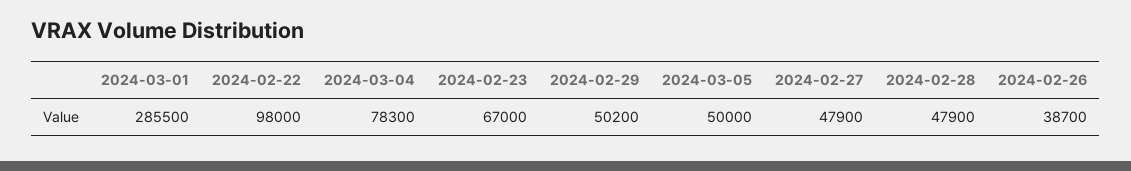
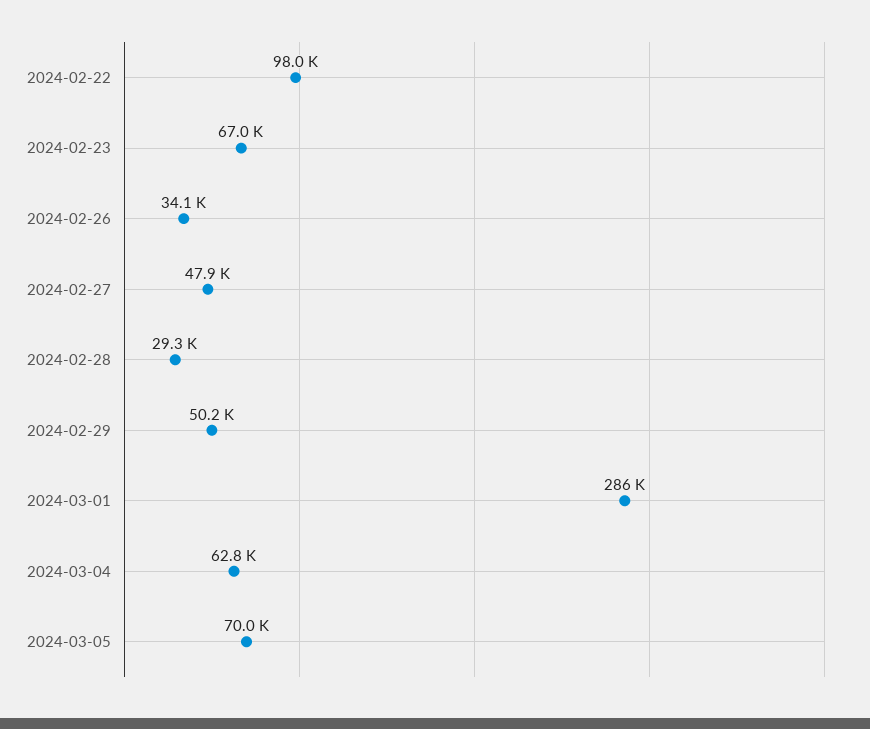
  {
    "2024-03-01": 285500,
    "2024-02-22": 98000,
-   "2024-03-04": 78300,
+   "2024-03-04": 62800,
    "2024-02-23": 67000,
    "2024-02-29": 50200,
-   "2024-03-05": 50000,
+   "2024-03-05": 70000,
    "2024-02-27": 47900,
-   "2024-02-28": 47900,
+   "2024-02-28": 29300,
-   "2024-02-26": 38700
+   "2024-02-26": 34100
  }

